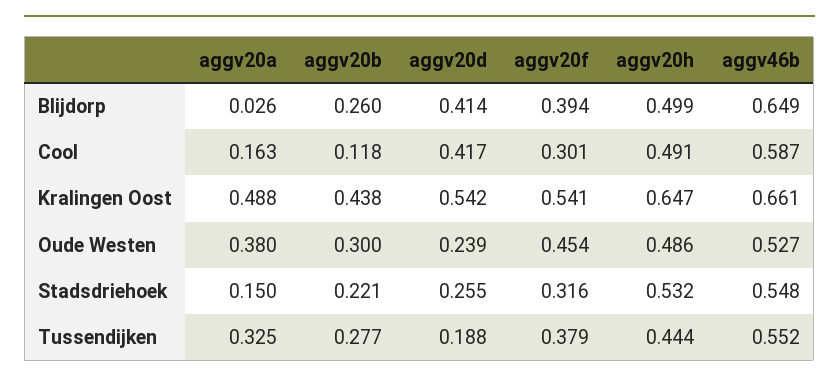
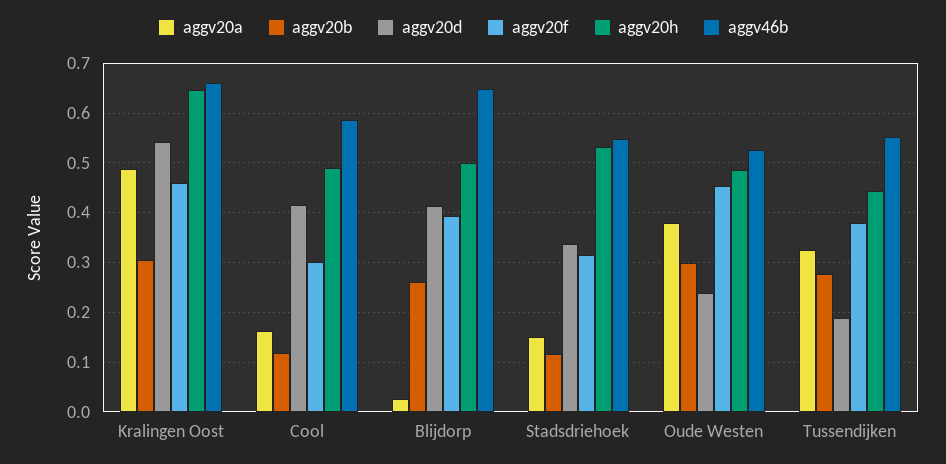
  {
    "aggv20a": {
      "Blijdorp": 0.026,
      "Cool": 0.163,
      "Kralingen Oost": 0.488,
      "Oude Westen": 0.38,
      "Stadsdriehoek": 0.15,
      "Tussendijken": 0.325
    },
    "aggv20b": {
      "Blijdorp": 0.26,
      "Cool": 0.118,
-     "Kralingen Oost": 0.438,
+     "Kralingen Oost": 0.3,
      "Oude Westen": 0.3,
-     "Stadsdriehoek": 0.221,
+     "Stadsdriehoek": 0.12,
      "Tussendijken": 0.277
    },
    "aggv20d": {
      "Blijdorp": 0.414,
      "Cool": 0.417,
      "Kralingen Oost": 0.542,
      "Oude Westen": 0.239,
-     "Stadsdriehoek": 0.255,
+     "Stadsdriehoek": 0.34,
      "Tussendijken": 0.188
    },
    "aggv20f": {
      "Blijdorp": 0.394,
      "Cool": 0.301,
-     "Kralingen Oost": 0.541,
+     "Kralingen Oost": 0.46,
      "Oude Westen": 0.454,
      "Stadsdriehoek": 0.316,
      "Tussendijken": 0.379
    },
    "aggv20h": {
      "Blijdorp": 0.499,
      "Cool": 0.491,
      "Kralingen Oost": 0.647,
      "Oude Westen": 0.486,
      "Stadsdriehoek": 0.532,
      "Tussendijken": 0.444
    },
    "aggv46b": {
      "Blijdorp": 0.649,
      "Cool": 0.587,
      "Kralingen Oost": 0.661,
      "Oude Westen": 0.527,
      "Stadsdriehoek": 0.548,
      "Tussendijken": 0.552
    }
  }

